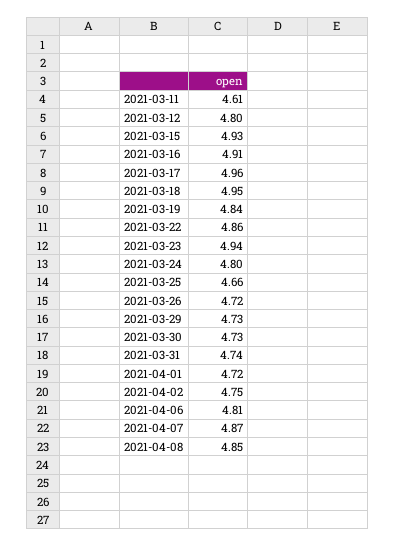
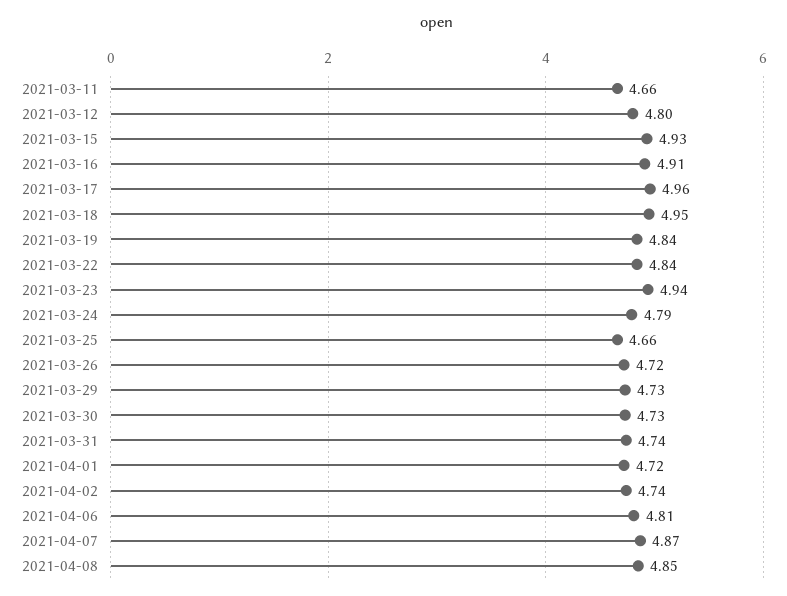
  {
-   "2021-03-11": 4.61,
+   "2021-03-11": 4.66,
    "2021-03-12": 4.8,
    "2021-03-15": 4.93,
    "2021-03-16": 4.91,
    "2021-03-17": 4.96,
    "2021-03-18": 4.95,
    "2021-03-19": 4.84,
-   "2021-03-22": 4.86,
+   "2021-03-22": 4.84,
    "2021-03-23": 4.94,
-   "2021-03-24": 4.8,
+   "2021-03-24": 4.79,
    "2021-03-25": 4.66,
    "2021-03-26": 4.72,
    "2021-03-29": 4.73,
    "2021-03-30": 4.73,
    "2021-03-31": 4.74,
    "2021-04-01": 4.72,
-   "2021-04-02": 4.75,
+   "2021-04-02": 4.74,
    "2021-04-06": 4.81,
    "2021-04-07": 4.87,
    "2021-04-08": 4.85
  }

